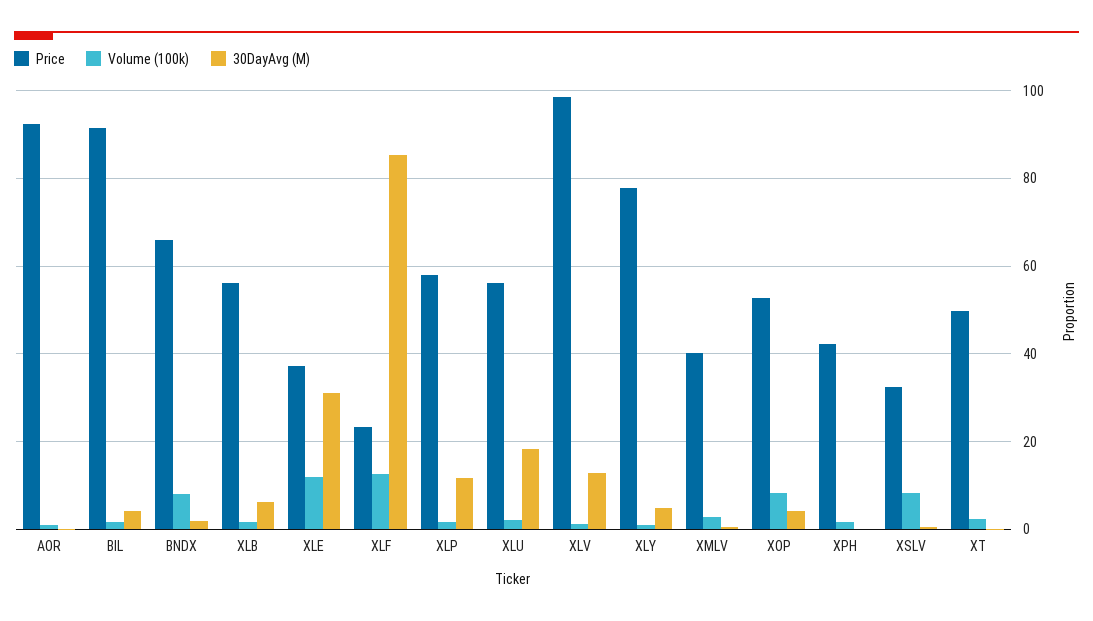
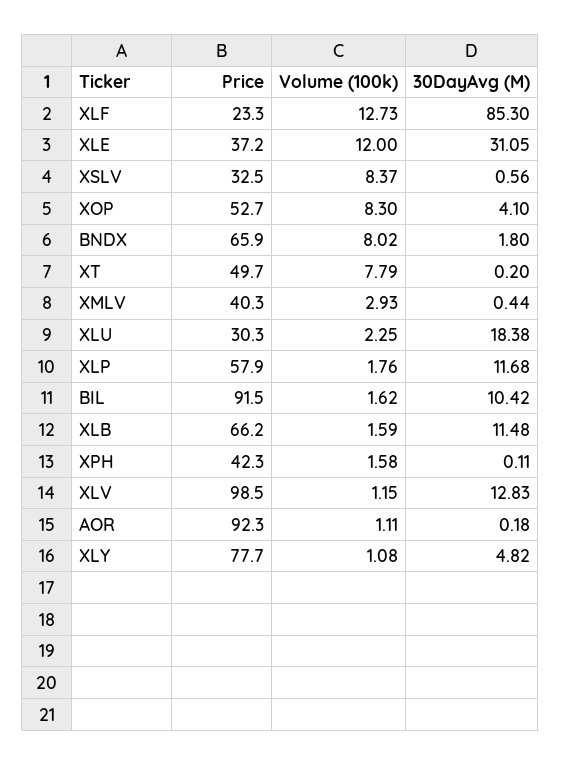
  {
    "Price": {
      "AOR": 92.3,
      "BIL": 91.5,
      "BNDX": 65.9,
-     "XLB": 56,
+     "XLB": 66.2,
      "XLE": 37.2,
      "XLF": 23.3,
      "XLP": 57.9,
-     "XLU": 56,
+     "XLU": 30.3,
      "XLV": 98.5,
      "XLY": 77.7,
      "XMLV": 40.3,
      "XOP": 52.7,
      "XPH": 42.3,
      "XSLV": 32.5,
      "XT": 49.7
    },
    "Volume (100k)": {
      "AOR": 1.11,
      "BIL": 1.62,
      "BNDX": 8.02,
      "XLB": 1.59,
      "XLE": 12,
      "XLF": 12.73,
      "XLP": 1.76,
      "XLU": 2.25,
      "XLV": 1.15,
      "XLY": 1.08,
      "XMLV": 2.93,
      "XOP": 8.3,
      "XPH": 1.58,
      "XSLV": 8.37,
-     "XT": 2
+     "XT": 7.79
    },
    "30DayAvg (M)": {
      "AOR": 0.18,
-     "BIL": 4,
+     "BIL": 10.42,
      "BNDX": 1.8,
-     "XLB": 6,
+     "XLB": 11.48,
      "XLE": 31.05,
      "XLF": 85.3,
      "XLP": 11.68,
      "XLU": 18.38,
      "XLV": 12.83,
      "XLY": 4.82,
      "XMLV": 0.44,
      "XOP": 4.1,
      "XPH": 0.11,
      "XSLV": 0.56,
      "XT": 0.2
    }
  }

